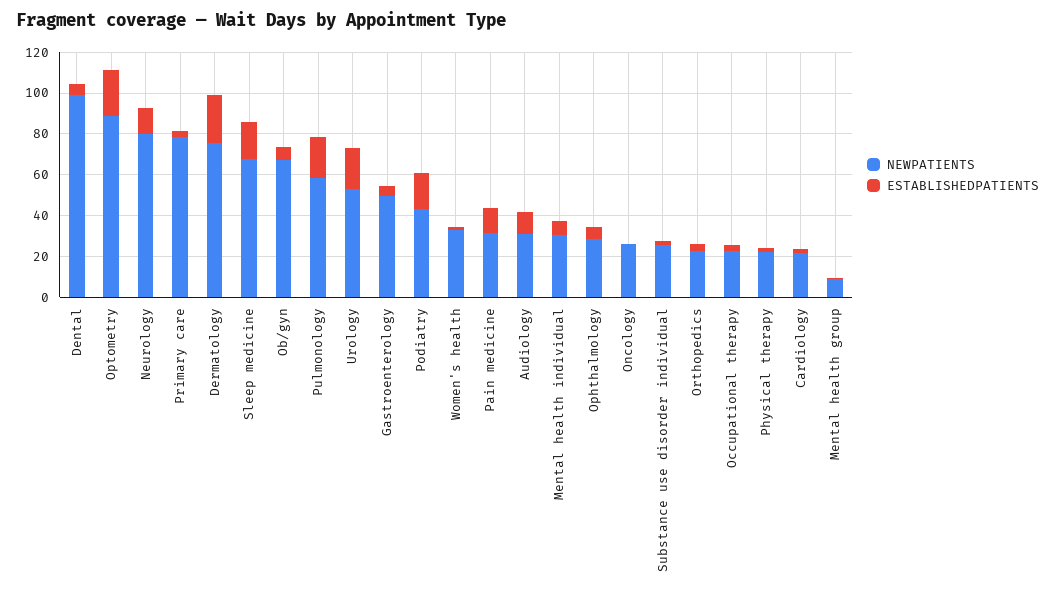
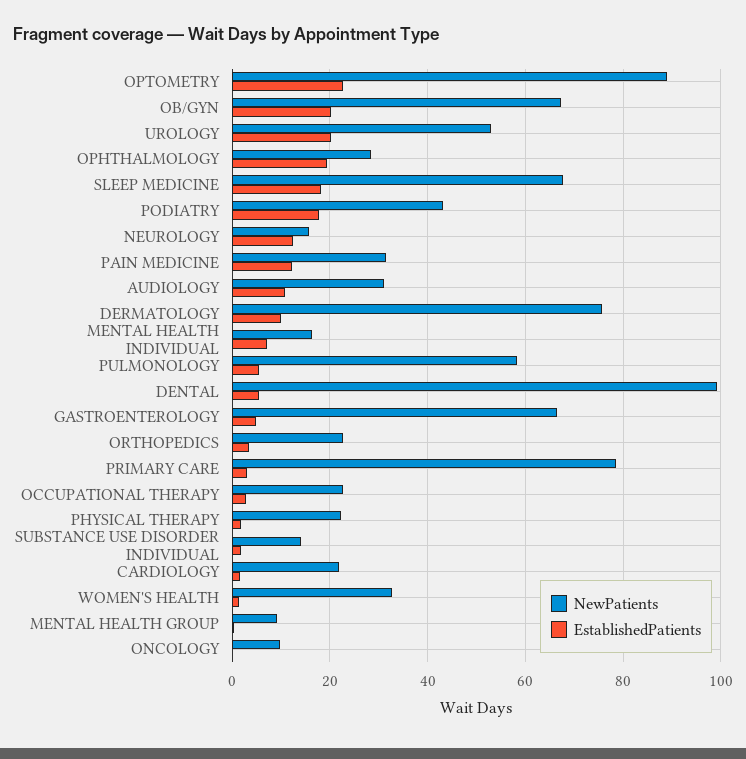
  {
    "NEWPATIENTS": {
      "Dental": 100,
      "Optometry": 88,
-     "Neurology": 80,
+     "Neurology": 16,
      "Primary care": 78,
      "Dermatology": 76,
      "Sleep medicine": 68,
      "Ob/gyn": 68,
      "Pulmonology": 58,
      "Urology": 52,
-     "Gastroenterology": 50,
+     "Gastroenterology": 66,
      "Podiatry": 44,
      "Women's health": 32,
      "Pain medicine": 32,
      "Audiology": 32,
-     "Mental health individual": 30,
+     "Mental health individual": 16,
      "Ophthalmology": 28,
-     "Oncology": 25,
+     "Oncology": 10,
-     "Substance use disorder individual": 25,
+     "Substance use disorder individual": 14,
      "Orthopedics": 22,
      "Occupational therapy": 22,
      "Physical therapy": 22,
      "Cardiology": 22,
      "Mental health group": 10
    },
    "ESTABLISHEDPATIENTS": {
      "Dental": 6,
      "Optometry": 22,
      "Neurology": 12,
      "Primary care": 4,
-     "Dermatology": 25,
+     "Dermatology": 10,
      "Sleep medicine": 18,
-     "Ob/gyn": 5,
+     "Ob/gyn": 20,
-     "Pulmonology": 20,
+     "Pulmonology": 6,
      "Urology": 20,
      "Gastroenterology": 4,
      "Podiatry": 18,
      "Women's health": 2,
      "Pain medicine": 12,
      "Audiology": 10,
      "Mental health individual": 8,
-     "Ophthalmology": 5,
+     "Ophthalmology": 20,
      "Oncology": 0,
      "Substance use disorder individual": 2,
      "Orthopedics": 4,
      "Occupational therapy": 2,
      "Physical therapy": 2,
      "Cardiology": 2,
      "Mental health group": 0
    }
  }

